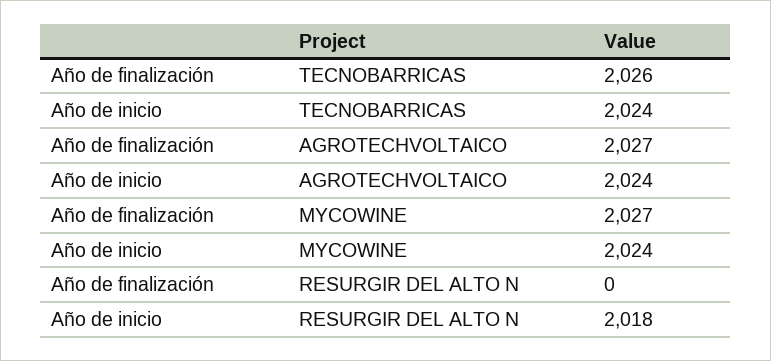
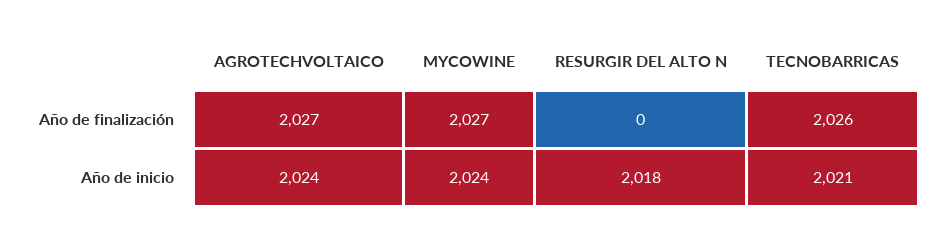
  {
    "Año de finalización": {
      "TECNOBARRICAS": 2026,
      "AGROTECHVOLTAICO": 2027,
      "MYCOWINE": 2027,
      "RESURGIR DEL ALTO N": 0
    },
    "Año de inicio": {
-     "TECNOBARRICAS": 2024,
+     "TECNOBARRICAS": 2021,
      "AGROTECHVOLTAICO": 2024,
      "MYCOWINE": 2024,
      "RESURGIR DEL ALTO N": 2018
    }
  }

